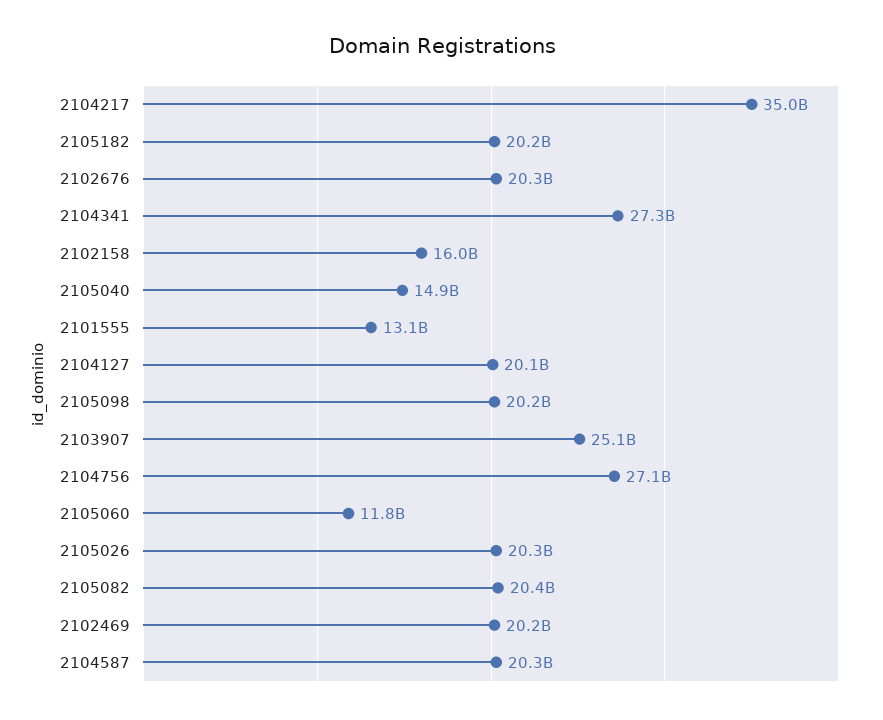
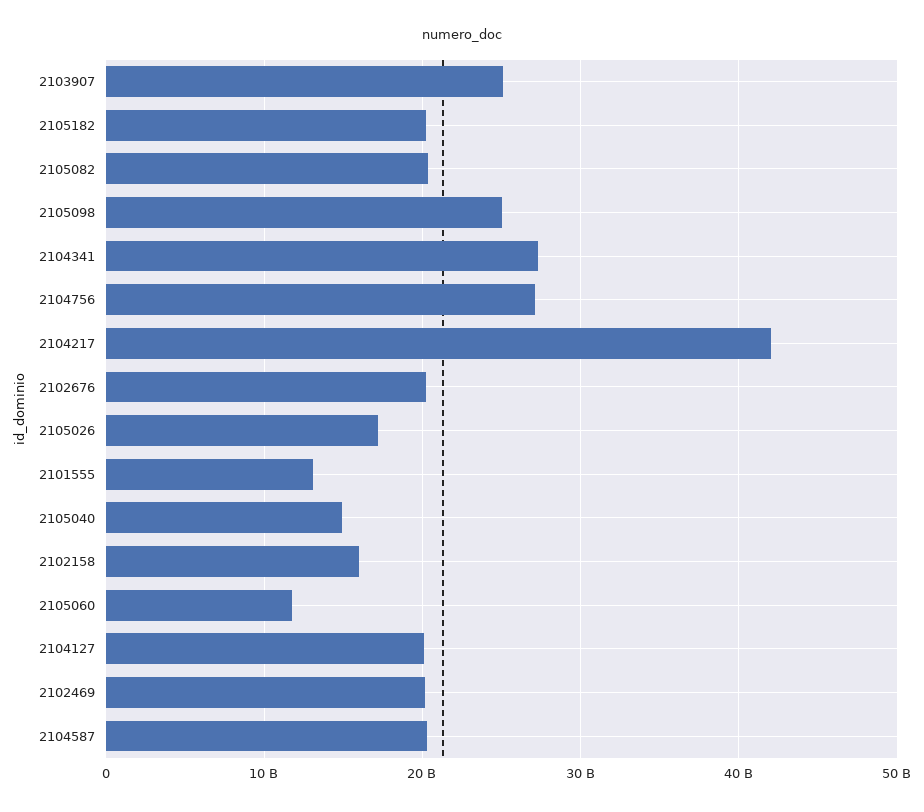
  {
-   "2104217": 35000000000,
+   "2104217": 42000000000,
    "2105182": 20200000000,
    "2102676": 20300000000,
    "2104341": 27300000000,
    "2102158": 16000000000,
    "2105040": 14900000000,
    "2101555": 13100000000,
    "2104127": 20100000000,
-   "2105098": 20200000000,
+   "2105098": 25000000000,
    "2103907": 25100000000,
    "2104756": 27100000000,
    "2105060": 11800000000,
-   "2105026": 20300000000,
+   "2105026": 17000000000,
    "2105082": 20400000000,
    "2102469": 20200000000,
    "2104587": 20300000000
  }

